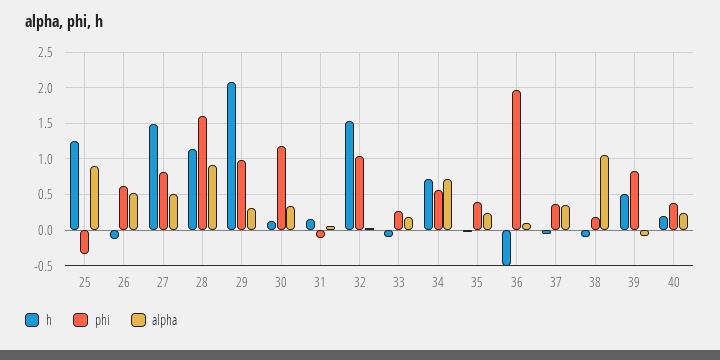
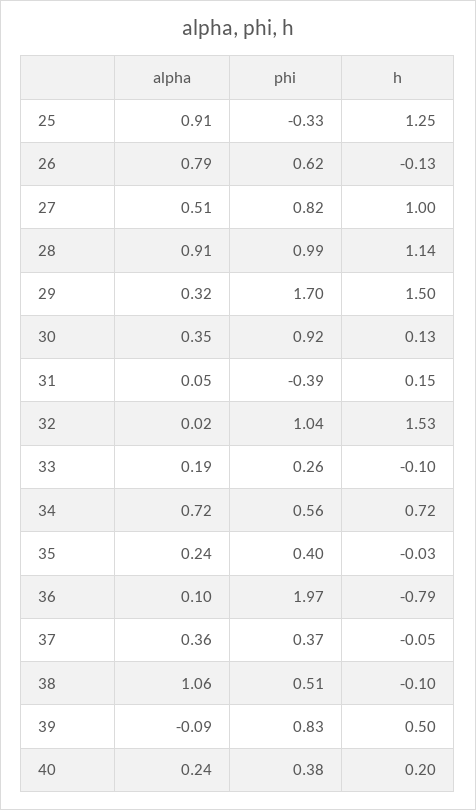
  {
    "h": {
      "25": 1.25,
      "26": -0.13,
-     "27": 1.5,
+     "27": 1,
      "28": 1.14,
-     "29": 2.1,
+     "29": 1.5,
      "30": 0.13,
      "31": 0.15,
      "32": 1.53,
      "33": -0.1,
      "34": 0.72,
      "35": -0.03,
-     "36": -0.5,
+     "36": -0.79,
      "37": -0.05,
      "38": -0.1,
      "39": 0.5,
      "40": 0.2
    },
    "phi": {
      "25": -0.33,
      "26": 0.62,
      "27": 0.82,
-     "28": 1.6,
+     "28": 0.99,
-     "29": 1,
+     "29": 1.7,
-     "30": 1.2,
+     "30": 0.92,
-     "31": -0.1,
+     "31": -0.39,
      "32": 1.04,
      "33": 0.26,
      "34": 0.56,
      "35": 0.4,
      "36": 1.97,
      "37": 0.37,
-     "38": 0.2,
+     "38": 0.51,
      "39": 0.83,
      "40": 0.38
    },
    "alpha": {
      "25": 0.91,
-     "26": 0.5,
+     "26": 0.79,
      "27": 0.51,
      "28": 0.91,
      "29": 0.32,
      "30": 0.35,
      "31": 0.05,
      "32": 0.02,
      "33": 0.19,
      "34": 0.72,
      "35": 0.24,
      "36": 0.1,
      "37": 0.36,
      "38": 1.06,
      "39": -0.09,
      "40": 0.24
    }
  }

